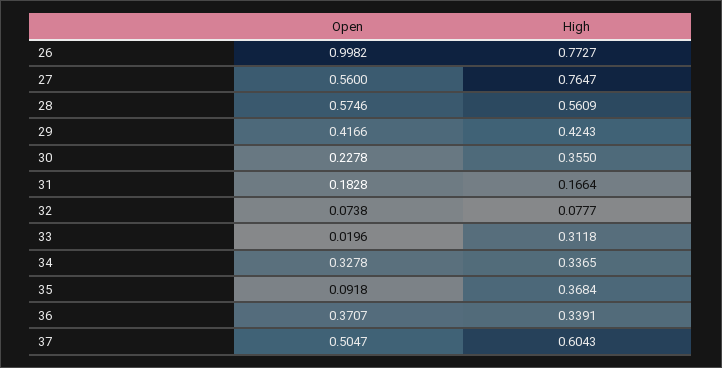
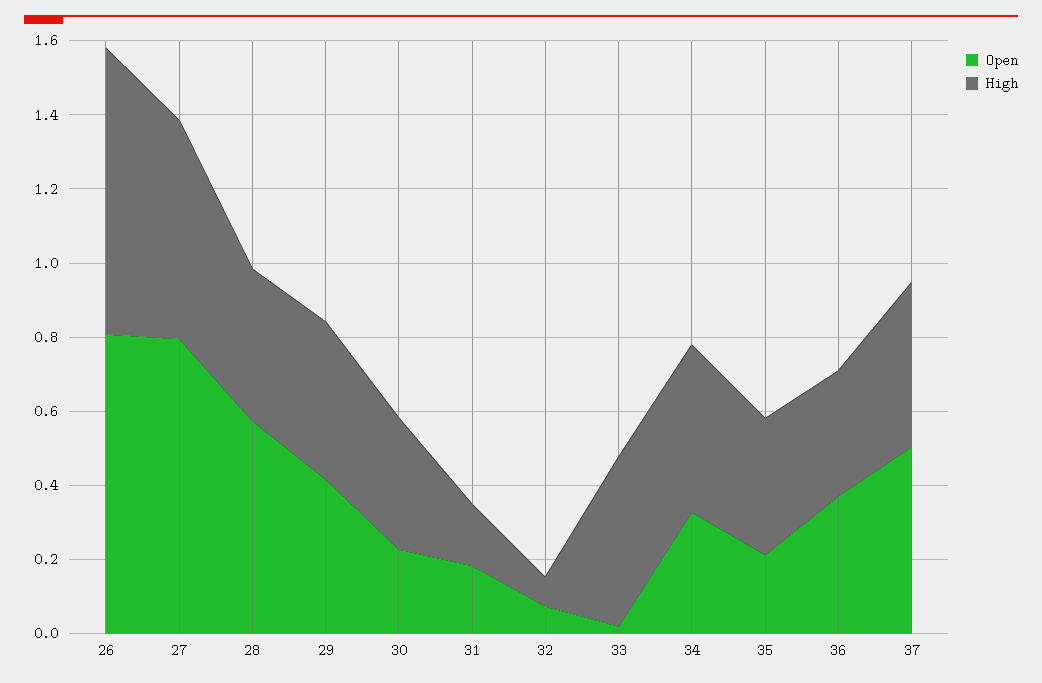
  {
    "Open": {
-     "26": 0.9982,
+     "26": 0.8,
-     "27": 0.56,
+     "27": 0.8,
      "28": 0.5746,
      "29": 0.4166,
      "30": 0.2278,
      "31": 0.1828,
      "32": 0.0738,
      "33": 0.0196,
      "34": 0.3278,
-     "35": 0.0918,
+     "35": 0.2,
      "36": 0.3707,
      "37": 0.5047
    },
    "High": {
      "26": 0.7727,
-     "27": 0.7647,
+     "27": 0.6,
-     "28": 0.5609,
+     "28": 0.4,
      "29": 0.4243,
      "30": 0.355,
      "31": 0.1664,
      "32": 0.0777,
-     "33": 0.3118,
+     "33": 0.45,
-     "34": 0.3365,
+     "34": 0.45,
      "35": 0.3684,
      "36": 0.3391,
-     "37": 0.6043
+     "37": 0.45
    }
  }

